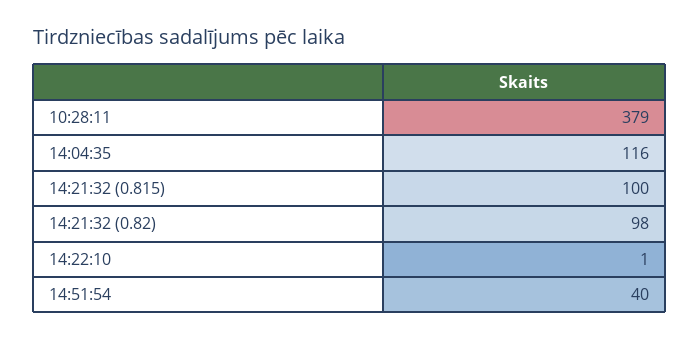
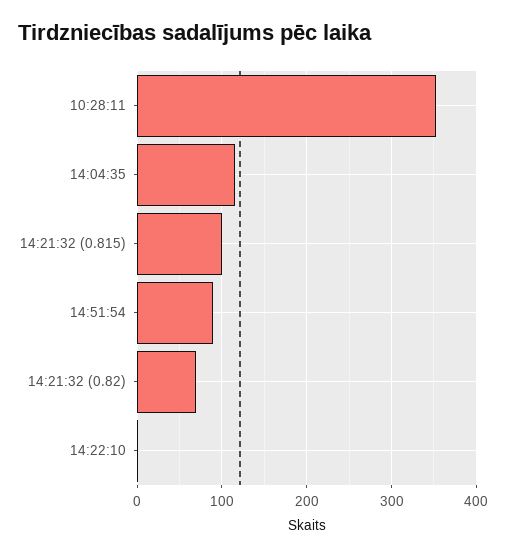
  {
-   "10:28:11": 379,
+   "10:28:11": 350,
    "14:04:35": 116,
    "14:21:32 (0.815)": 100,
-   "14:21:32 (0.82)": 98,
+   "14:21:32 (0.82)": 70,
    "14:22:10": 1,
-   "14:51:54": 40
+   "14:51:54": 90
  }

